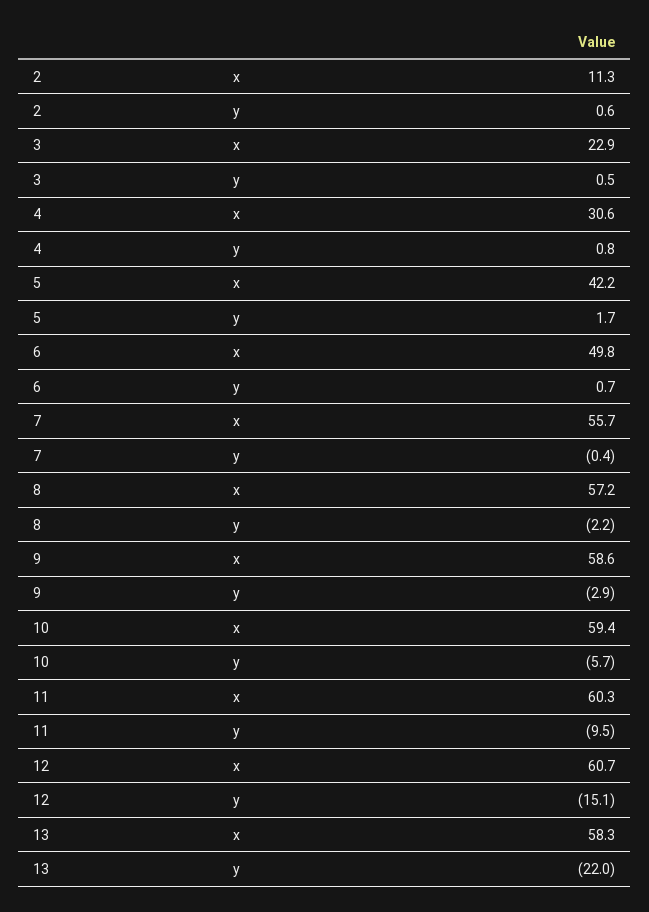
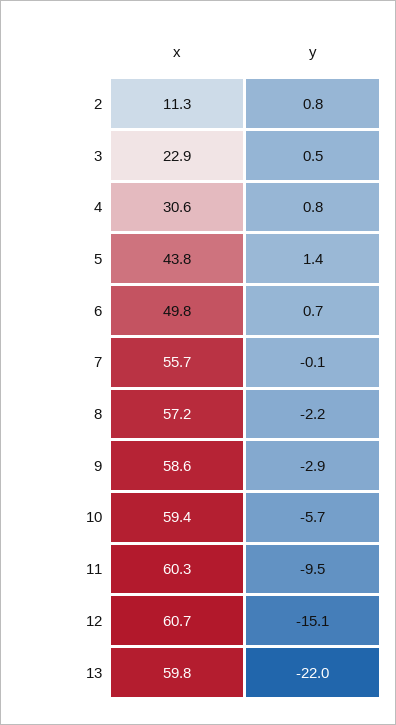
  {
    "2": {
      "x": 11.3,
-     "y": 0.6
+     "y": 0.8
    },
    "3": {
      "x": 22.9,
      "y": 0.5
    },
    "4": {
      "x": 30.6,
      "y": 0.8
    },
    "5": {
-     "x": 42.2,
+     "x": 43.8,
-     "y": 1.7
+     "y": 1.4
    },
    "6": {
      "x": 49.8,
      "y": 0.7
    },
    "7": {
      "x": 55.7,
-     "y": -0.4
+     "y": -0.1
    },
    "8": {
      "x": 57.2,
      "y": -2.2
    },
    "9": {
      "x": 58.6,
      "y": -2.9
    },
    "10": {
      "x": 59.4,
      "y": -5.7
    },
    "11": {
      "x": 60.3,
      "y": -9.5
    },
    "12": {
      "x": 60.7,
      "y": -15.1
    },
    "13": {
-     "x": 58.3,
+     "x": 59.8,
      "y": -22
    }
  }

